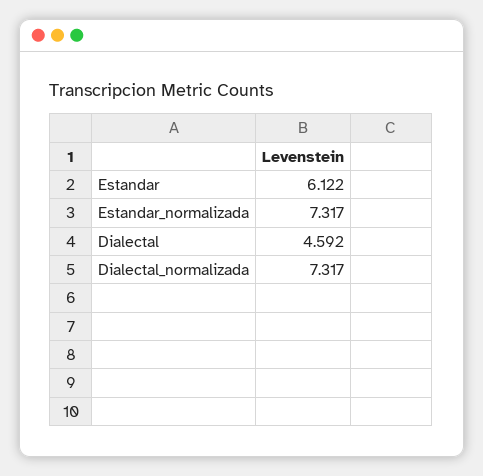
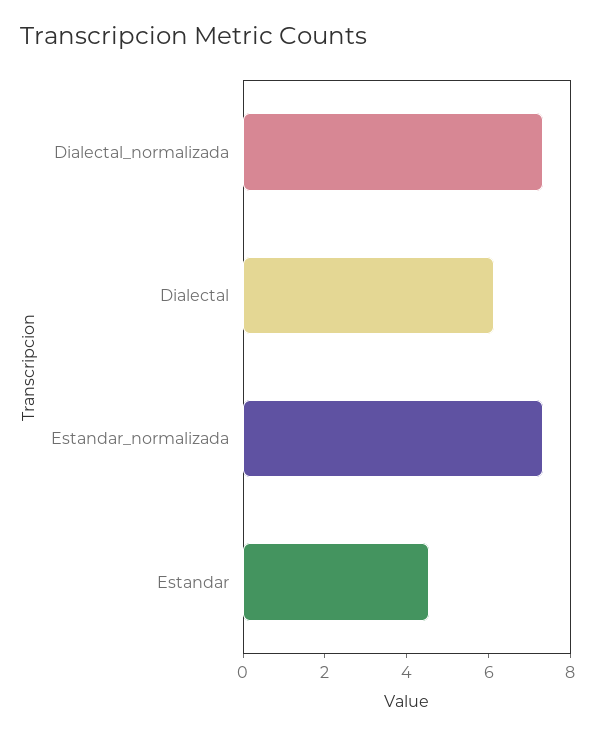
  {
-   "Estandar": 6.122,
+   "Estandar": 4.5,
    "Estandar_normalizada": 7.317,
-   "Dialectal": 4.592,
+   "Dialectal": 6,
    "Dialectal_normalizada": 7.317
  }

